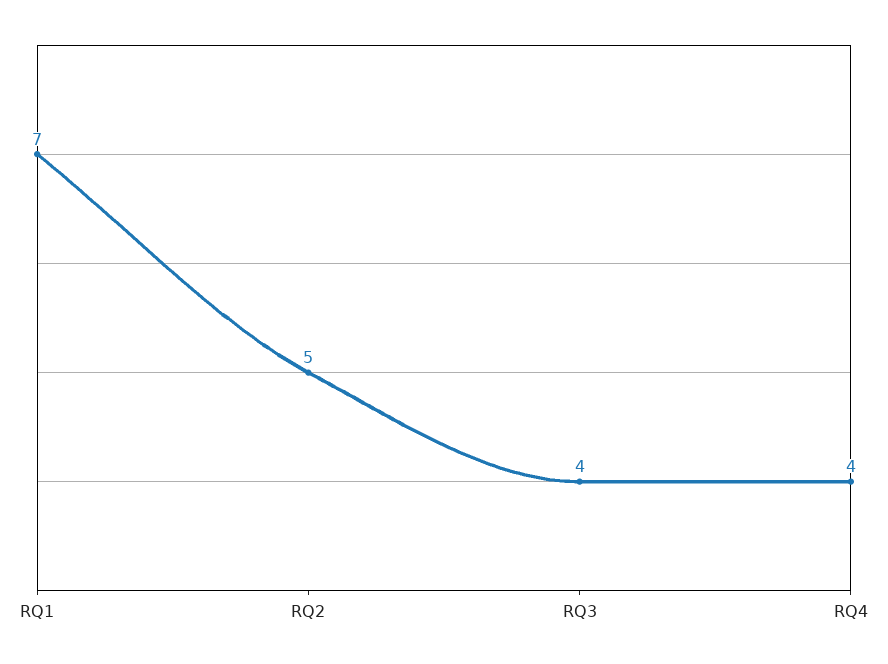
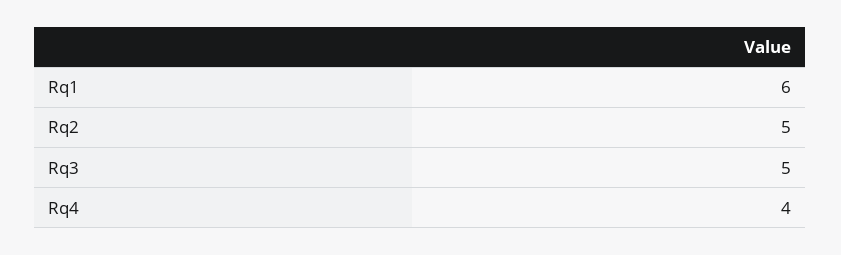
  {
-   "RQ1": 7,
+   "RQ1": 6,
    "RQ2": 5,
-   "RQ3": 4,
+   "RQ3": 5,
    "RQ4": 4
  }

